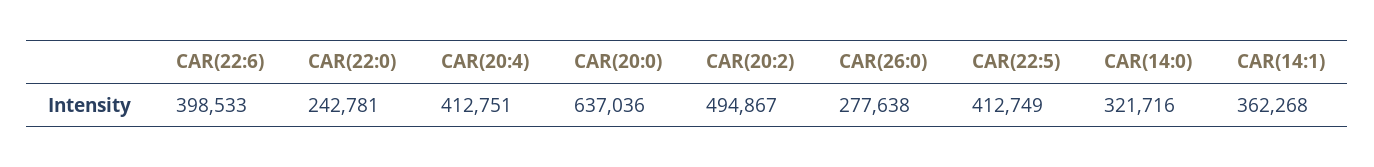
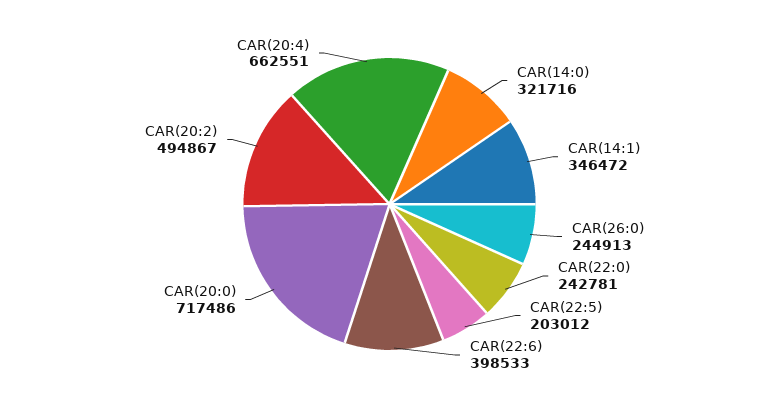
  {
    "CAR(22:6)": 398533,
    "CAR(22:0)": 242781,
-   "CAR(20:4)": 412751,
+   "CAR(20:4)": 662551,
-   "CAR(20:0)": 637036,
+   "CAR(20:0)": 717486,
    "CAR(20:2)": 494867,
-   "CAR(26:0)": 277638,
+   "CAR(26:0)": 244913,
-   "CAR(22:5)": 412749,
+   "CAR(22:5)": 203012,
    "CAR(14:0)": 321716,
-   "CAR(14:1)": 362268
+   "CAR(14:1)": 346472
  }

